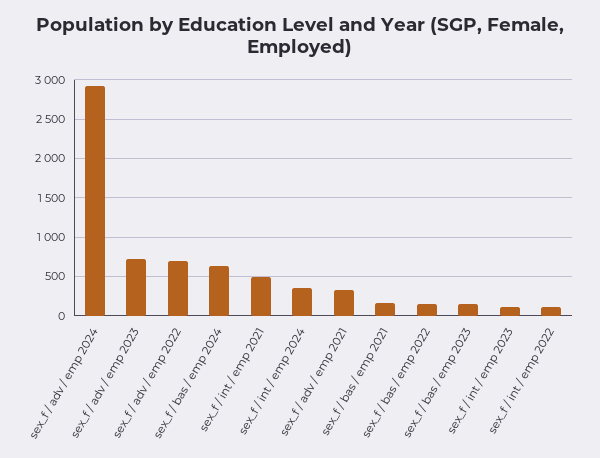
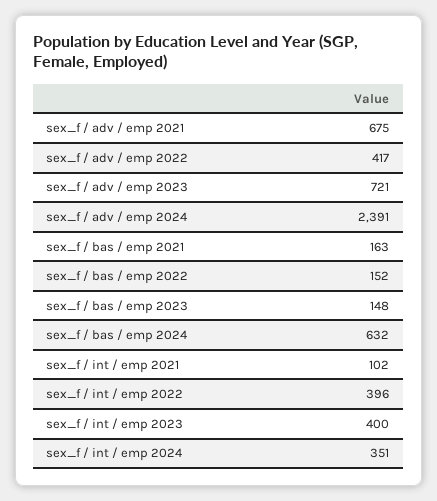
  {
-   "sex_f / adv / emp 2024": 2900,
+   "sex_f / adv / emp 2024": 2391,
    "sex_f / adv / emp 2023": 721,
-   "sex_f / adv / emp 2022": 700,
+   "sex_f / adv / emp 2022": 417,
    "sex_f / bas / emp 2024": 632,
-   "sex_f / int / emp 2021": 500,
+   "sex_f / int / emp 2021": 102,
    "sex_f / int / emp 2024": 351,
-   "sex_f / adv / emp 2021": 300,
+   "sex_f / adv / emp 2021": 675,
    "sex_f / bas / emp 2021": 163,
    "sex_f / bas / emp 2022": 152,
    "sex_f / bas / emp 2023": 148,
-   "sex_f / int / emp 2023": 100,
+   "sex_f / int / emp 2023": 400,
-   "sex_f / int / emp 2022": 100
+   "sex_f / int / emp 2022": 396
  }

